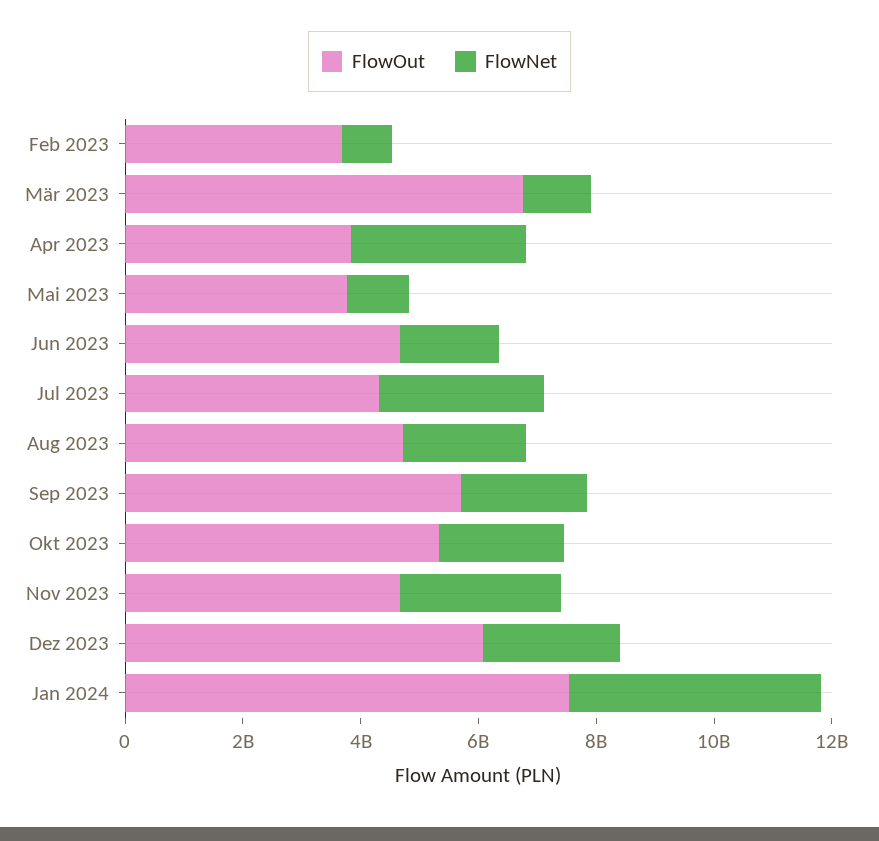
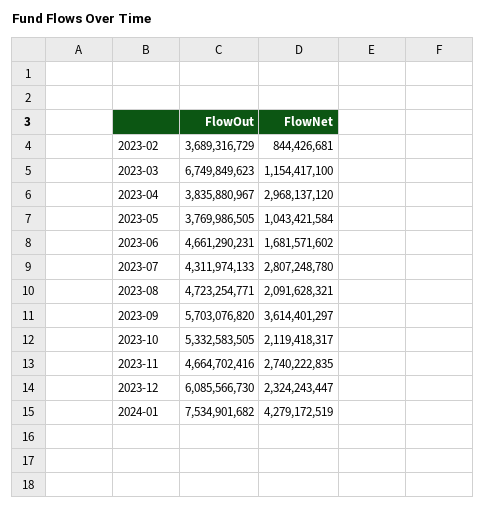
  {
    "FlowOut": {
      "Feb 2023": 3689316729,
      "Mär 2023": 6749849623,
      "Apr 2023": 3835880967,
      "Mai 2023": 3769986505,
      "Jun 2023": 4661290231,
      "Jul 2023": 4311974133,
      "Aug 2023": 4723254771,
      "Sep 2023": 5703076820,
      "Okt 2023": 5332583505,
      "Nov 2023": 4664702416,
      "Dez 2023": 6085566730,
      "Jan 2024": 7534901682
    },
    "FlowNet": {
      "Feb 2023": 844426681,
      "Mär 2023": 1154417100,
      "Apr 2023": 2968137120,
      "Mai 2023": 1043421584,
      "Jun 2023": 1681571602,
      "Jul 2023": 2807248780,
      "Aug 2023": 2091628321,
-     "Sep 2023": 2000000000,
+     "Sep 2023": 3614401297,
      "Okt 2023": 2119418317,
      "Nov 2023": 2740222835,
      "Dez 2023": 2324243447,
      "Jan 2024": 4279172519
    }
  }

